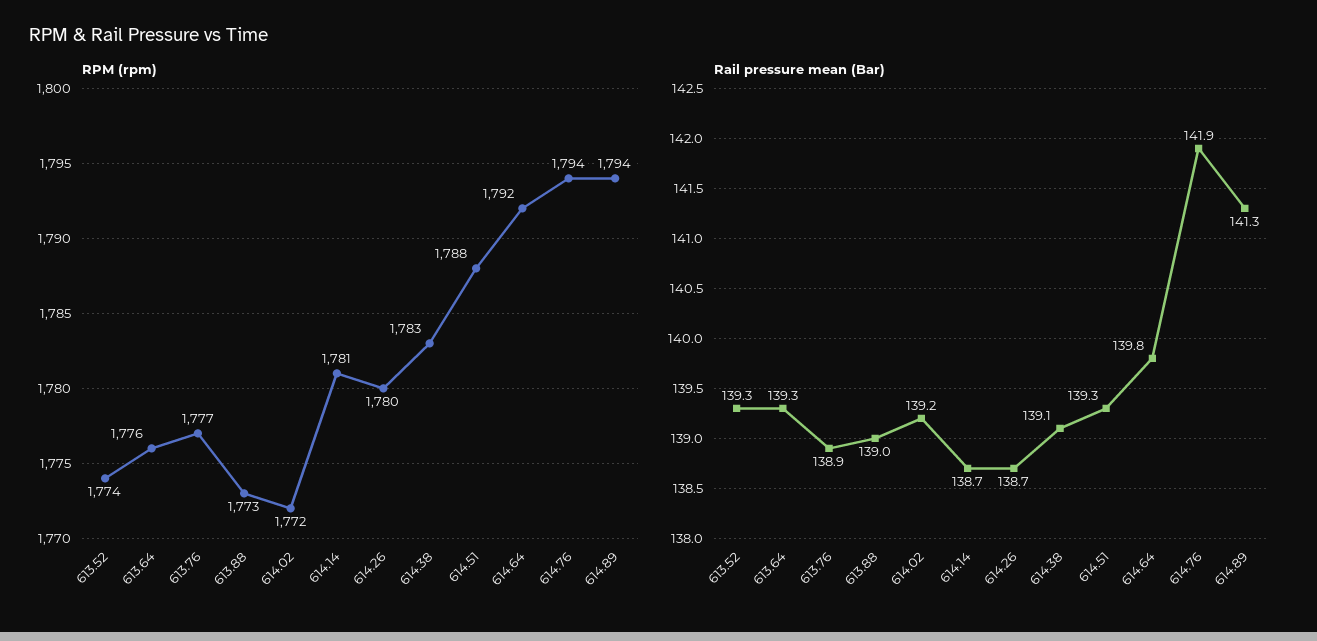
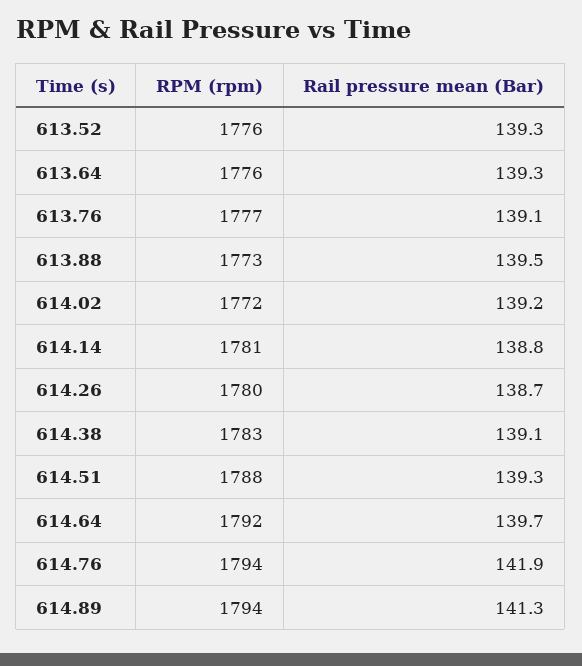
  {
    "RPM (rpm)": {
-     "613.52": 1774,
+     "613.52": 1776,
      "613.64": 1776,
      "613.76": 1777,
      "613.88": 1773,
      "614.02": 1772,
      "614.14": 1781,
      "614.26": 1780,
      "614.38": 1783,
      "614.51": 1788,
      "614.64": 1792,
      "614.76": 1794,
      "614.89": 1794
    },
    "Rail pressure mean (Bar)": {
      "613.52": 139.3,
      "613.64": 139.3,
-     "613.76": 138.9,
+     "613.76": 139.1,
-     "613.88": 139,
+     "613.88": 139.5,
      "614.02": 139.2,
-     "614.14": 138.7,
+     "614.14": 138.8,
      "614.26": 138.7,
      "614.38": 139.1,
      "614.51": 139.3,
-     "614.64": 139.8,
+     "614.64": 139.7,
      "614.76": 141.9,
      "614.89": 141.3
    }
  }

